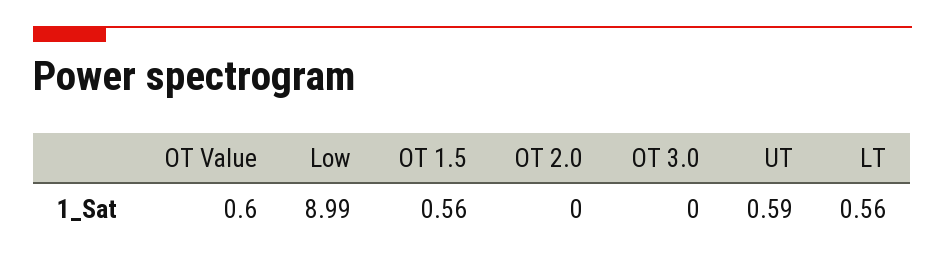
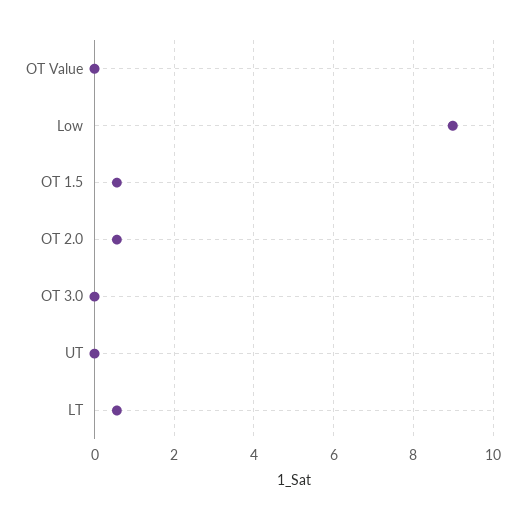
  {
-   "OT Value": 0.6,
+   "OT Value": 0,
    "Low": 8.99,
    "OT 1.5": 0.56,
-   "OT 2.0": 0,
+   "OT 2.0": 0.6,
    "OT 3.0": 0,
-   "UT": 0.59,
+   "UT": 0,
    "LT": 0.56
  }

